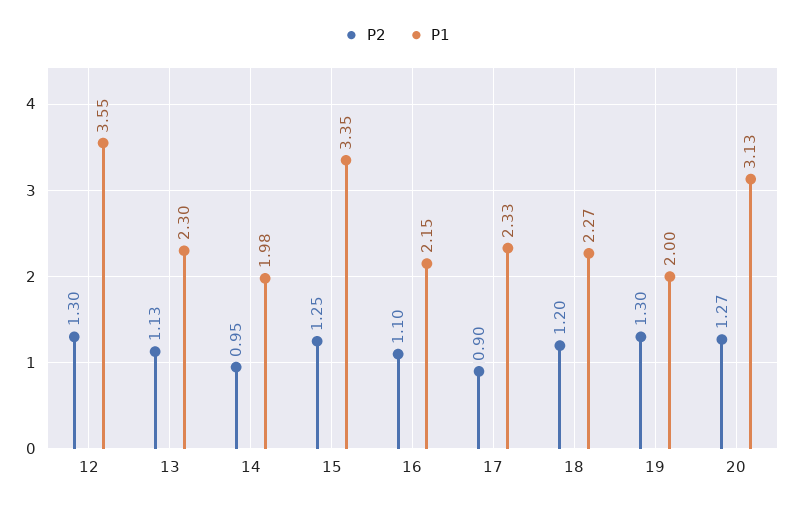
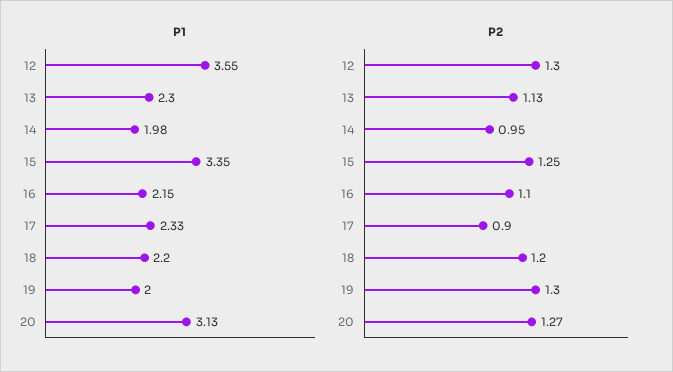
  {
    "P2": {
      "12": 1.3,
      "13": 1.13,
      "14": 0.95,
      "15": 1.25,
      "16": 1.1,
      "17": 0.9,
      "18": 1.2,
      "19": 1.3,
      "20": 1.27
    },
    "P1": {
      "12": 3.55,
      "13": 2.3,
      "14": 1.98,
      "15": 3.35,
      "16": 2.15,
      "17": 2.33,
-     "18": 2.27,
+     "18": 2.2,
      "19": 2,
      "20": 3.13
    }
  }

